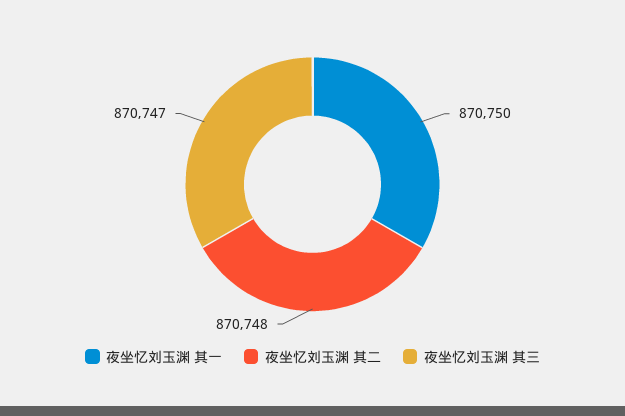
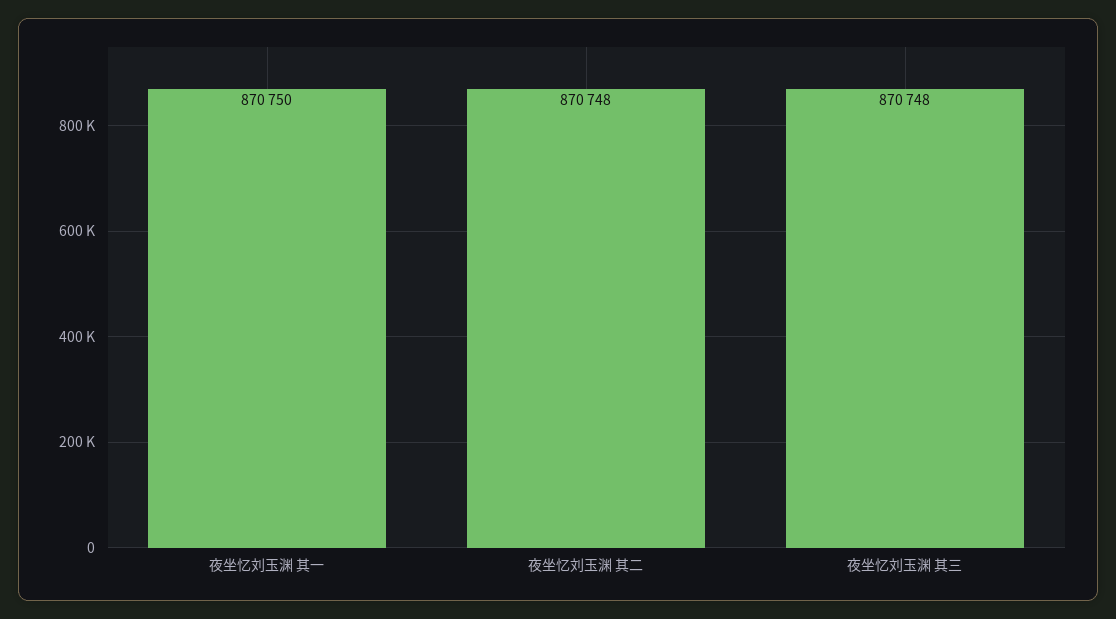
  {
    "夜坐忆刘玉渊 其一": 870750,
    "夜坐忆刘玉渊 其二": 870748,
-   "夜坐忆刘玉渊 其三": 870747
+   "夜坐忆刘玉渊 其三": 870748
  }

